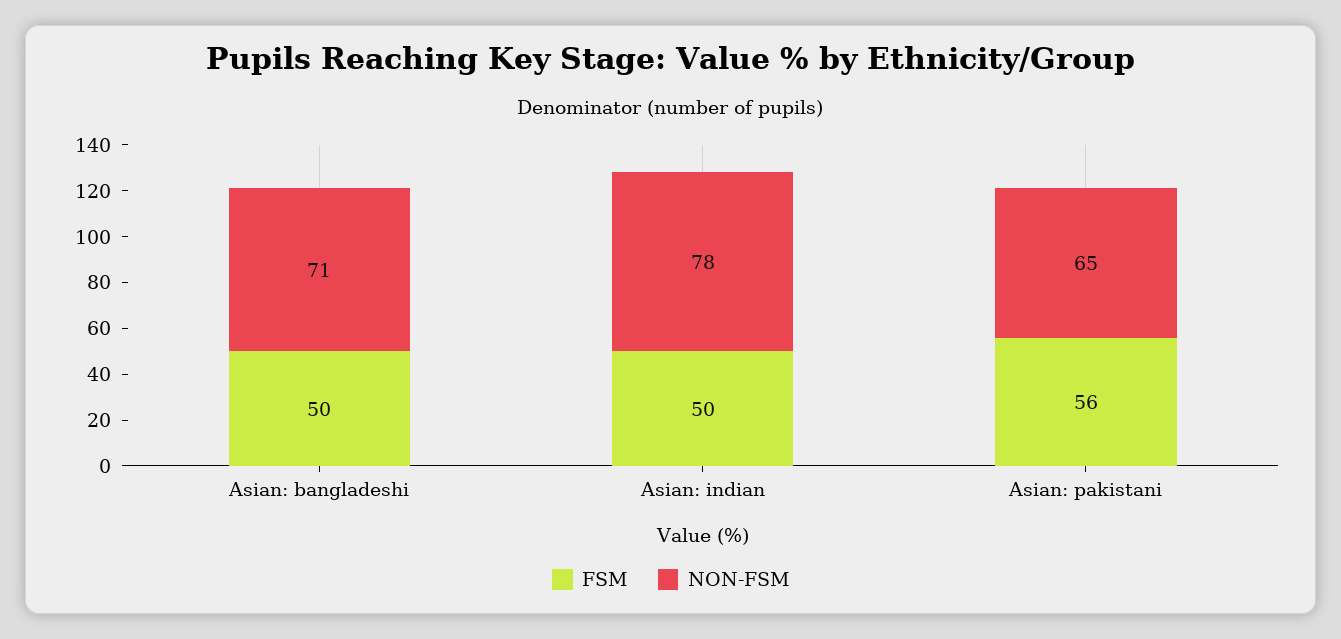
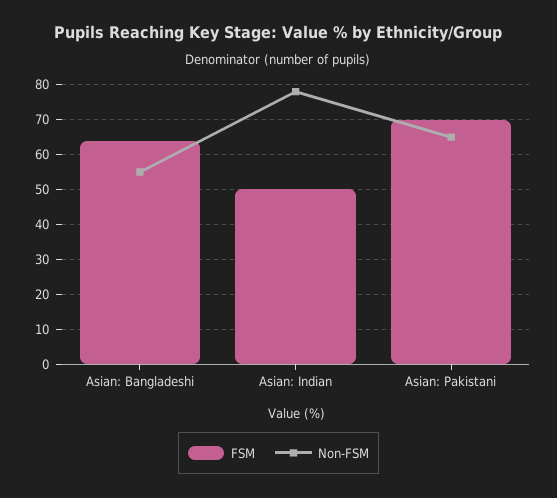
  {
    "FSM": {
-     "Asian: bangladeshi": 50,
+     "Asian: bangladeshi": 65,
      "Asian: indian": 50,
-     "Asian: pakistani": 56
+     "Asian: pakistani": 70
    },
    "NON-FSM": {
-     "Asian: bangladeshi": 71,
+     "Asian: bangladeshi": 55,
      "Asian: indian": 78,
      "Asian: pakistani": 65
    }
  }

